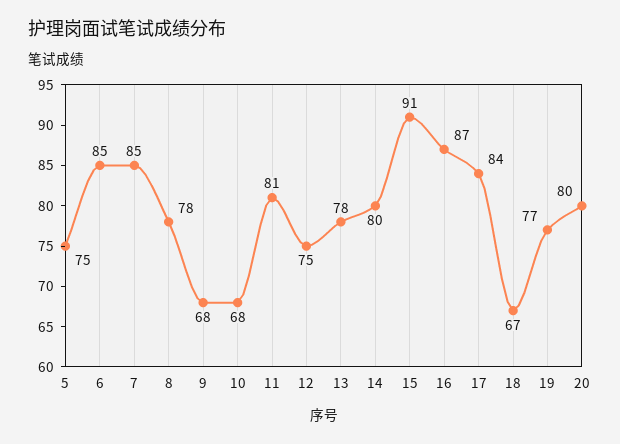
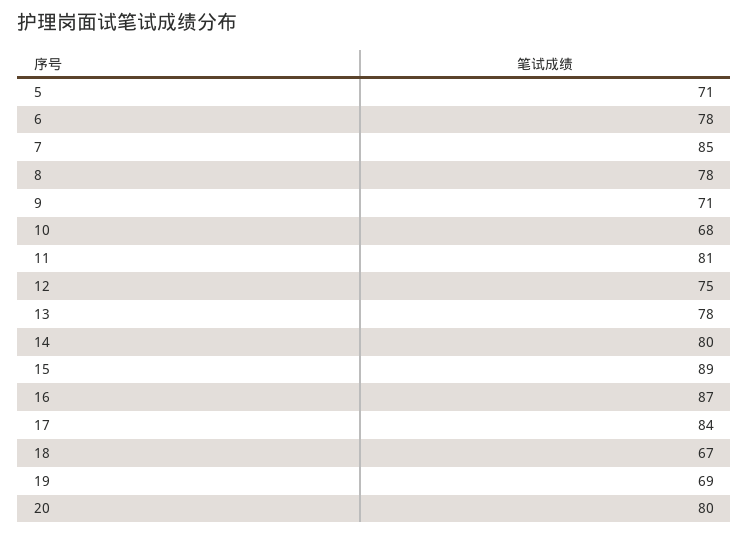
  {
-   "5": 75,
+   "5": 71,
-   "6": 85,
+   "6": 78,
    "7": 85,
    "8": 78,
-   "9": 68,
+   "9": 71,
    "10": 68,
    "11": 81,
    "12": 75,
    "13": 78,
    "14": 80,
-   "15": 91,
+   "15": 89,
    "16": 87,
    "17": 84,
    "18": 67,
-   "19": 77,
+   "19": 69,
    "20": 80
  }

